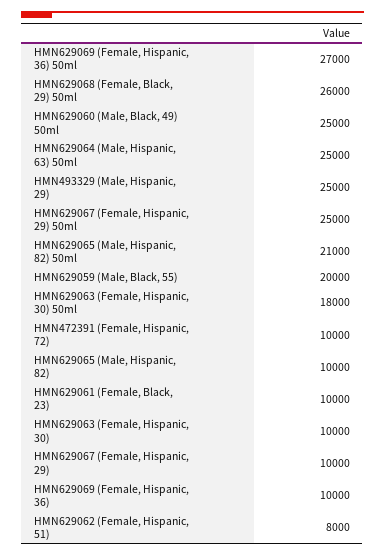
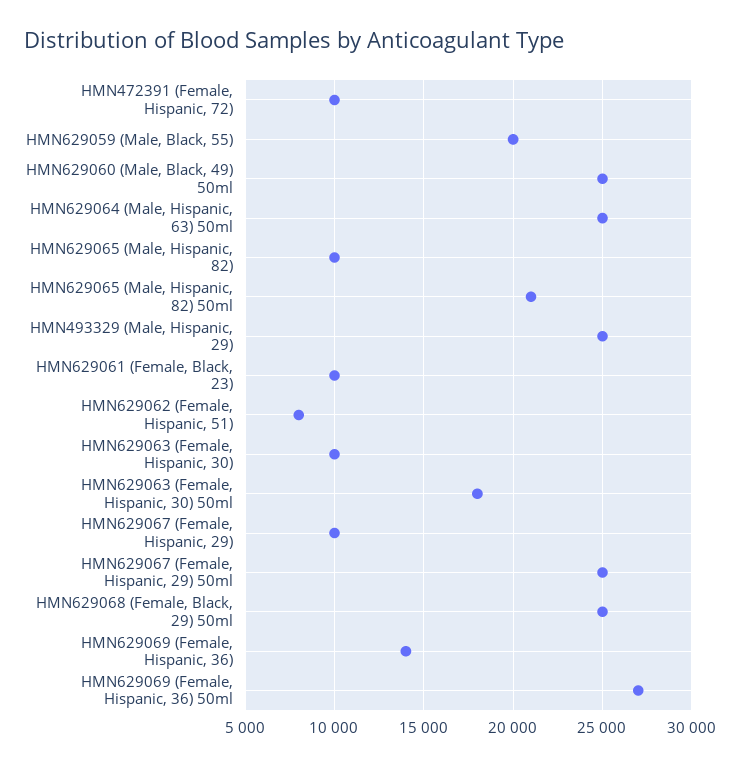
  {
    "HMN629069 (Female, Hispanic, 36) 50ml": 27000,
-   "HMN629068 (Female, Black, 29) 50ml": 26000,
+   "HMN629068 (Female, Black, 29) 50ml": 25000,
    "HMN629060 (Male, Black, 49) 50ml": 25000,
    "HMN629064 (Male, Hispanic, 63) 50ml": 25000,
    "HMN493329 (Male, Hispanic, 29)": 25000,
    "HMN629067 (Female, Hispanic, 29) 50ml": 25000,
    "HMN629065 (Male, Hispanic, 82) 50ml": 21000,
    "HMN629059 (Male, Black, 55)": 20000,
    "HMN629063 (Female, Hispanic, 30) 50ml": 18000,
    "HMN472391 (Female, Hispanic, 72)": 10000,
    "HMN629065 (Male, Hispanic, 82)": 10000,
    "HMN629061 (Female, Black, 23)": 10000,
    "HMN629063 (Female, Hispanic, 30)": 10000,
    "HMN629067 (Female, Hispanic, 29)": 10000,
-   "HMN629069 (Female, Hispanic, 36)": 10000,
+   "HMN629069 (Female, Hispanic, 36)": 14000,
    "HMN629062 (Female, Hispanic, 51)": 8000
  }

